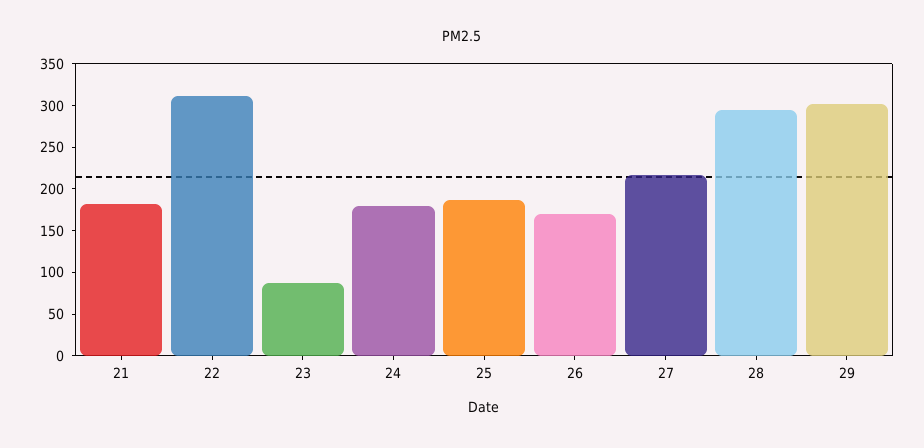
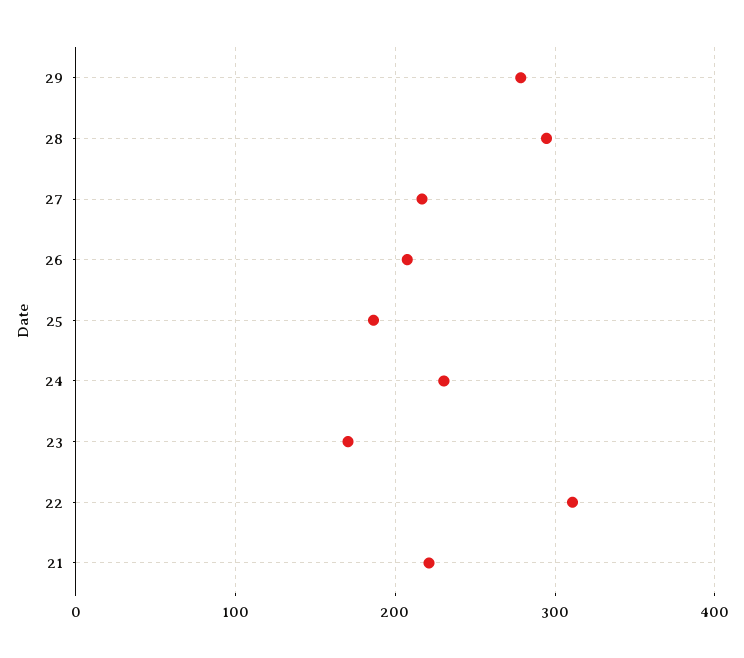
  {
-   "21": 180,
+   "21": 220,
    "22": 310,
-   "23": 90,
+   "23": 170,
-   "24": 180,
+   "24": 230,
    "25": 190,
-   "26": 170,
+   "26": 210,
    "27": 220,
    "28": 290,
-   "29": 300
+   "29": 280
  }

